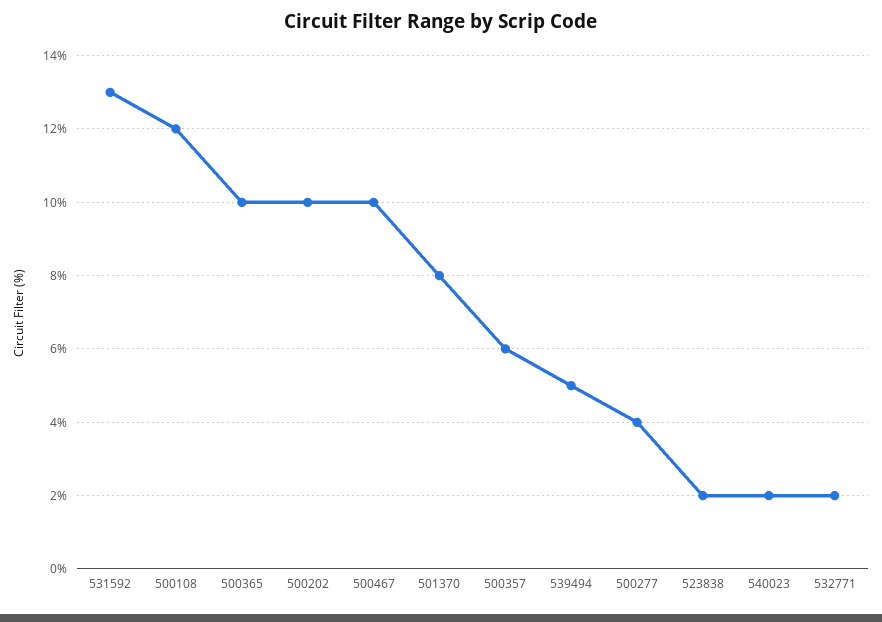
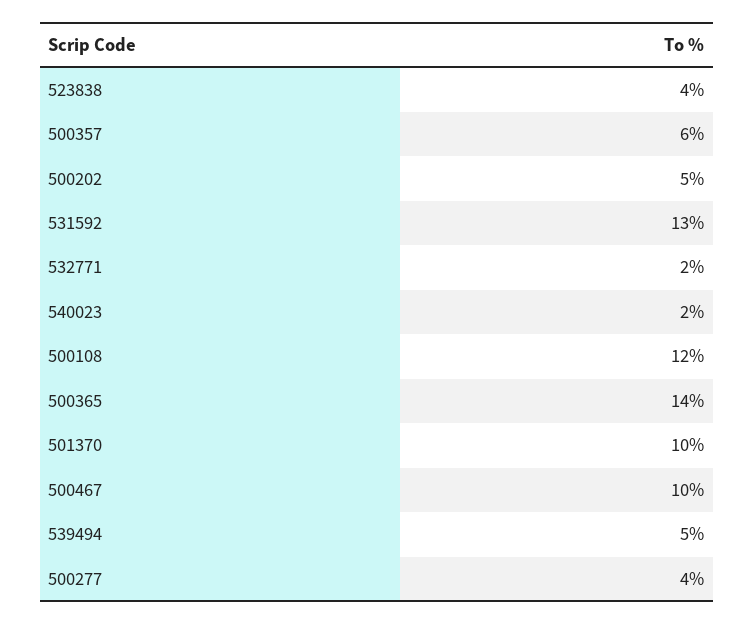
  {
    "531592": 13,
    "500108": 12,
-   "500365": 10,
+   "500365": 14,
-   "500202": 10,
+   "500202": 5,
    "500467": 10,
-   "501370": 8,
+   "501370": 10,
    "500357": 6,
    "539494": 5,
    "500277": 4,
-   "523838": 2,
+   "523838": 4,
    "540023": 2,
    "532771": 2
  }

